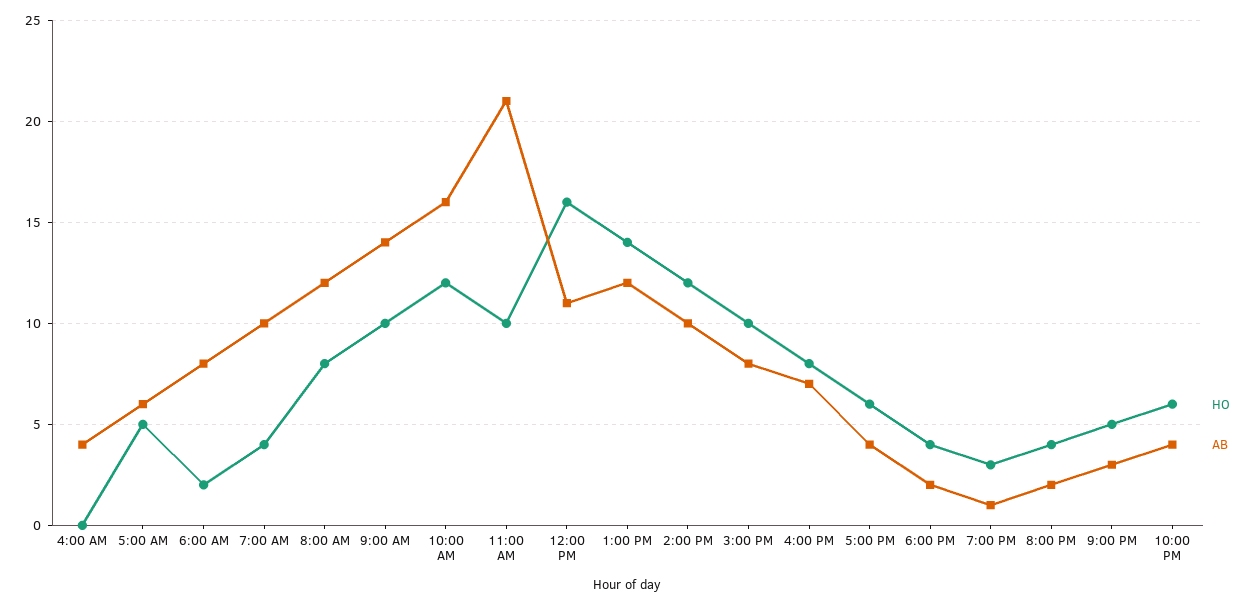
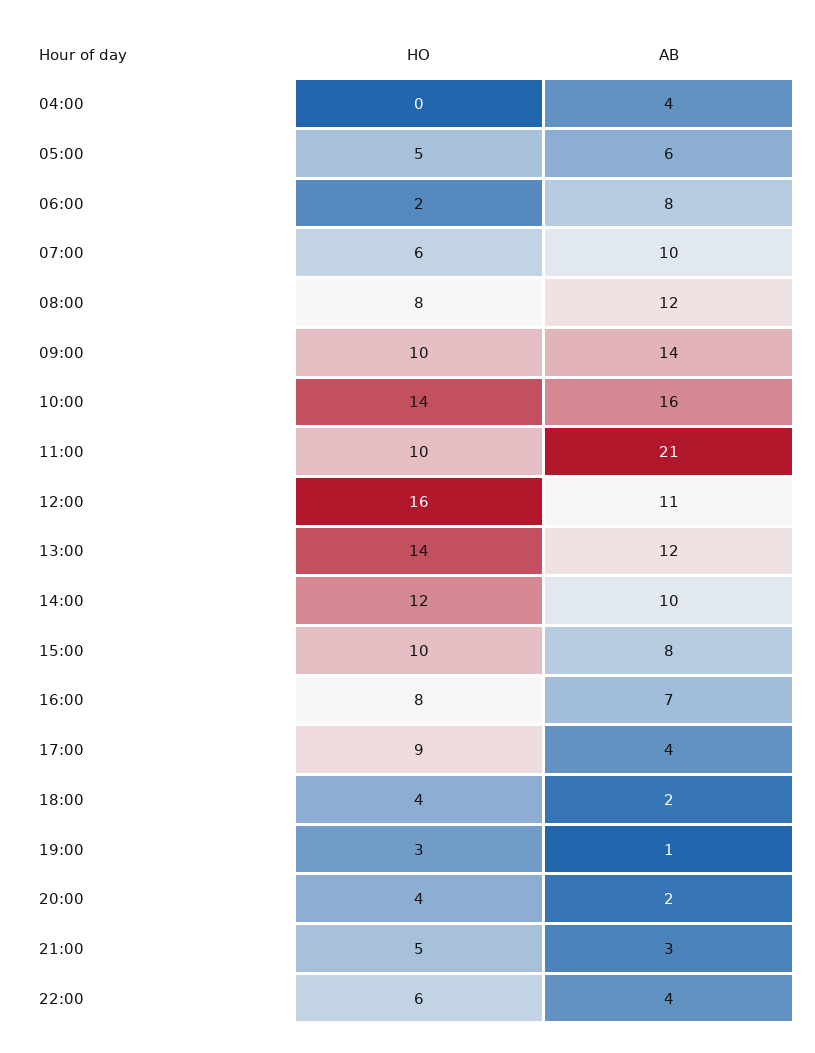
  {
    "HO": {
      "4:00 AM": 0,
      "5:00 AM": 5,
      "6:00 AM": 2,
-     "7:00 AM": 4,
+     "7:00 AM": 6,
      "8:00 AM": 8,
      "9:00 AM": 10,
-     "10:00 AM": 12,
+     "10:00 AM": 14,
      "11:00 AM": 10,
      "12:00 PM": 16,
      "1:00 PM": 14,
      "2:00 PM": 12,
      "3:00 PM": 10,
      "4:00 PM": 8,
-     "5:00 PM": 6,
+     "5:00 PM": 9,
      "6:00 PM": 4,
      "7:00 PM": 3,
      "8:00 PM": 4,
      "9:00 PM": 5,
      "10:00 PM": 6
    },
    "AB": {
      "4:00 AM": 4,
      "5:00 AM": 6,
      "6:00 AM": 8,
      "7:00 AM": 10,
      "8:00 AM": 12,
      "9:00 AM": 14,
      "10:00 AM": 16,
      "11:00 AM": 21,
      "12:00 PM": 11,
      "1:00 PM": 12,
      "2:00 PM": 10,
      "3:00 PM": 8,
      "4:00 PM": 7,
      "5:00 PM": 4,
      "6:00 PM": 2,
      "7:00 PM": 1,
      "8:00 PM": 2,
      "9:00 PM": 3,
      "10:00 PM": 4
    }
  }

